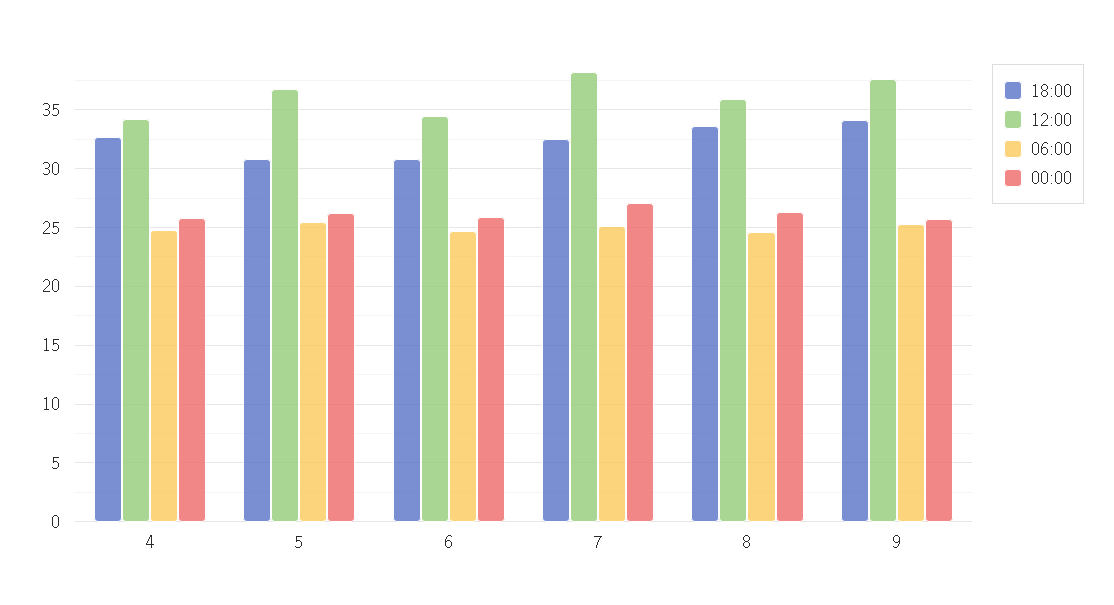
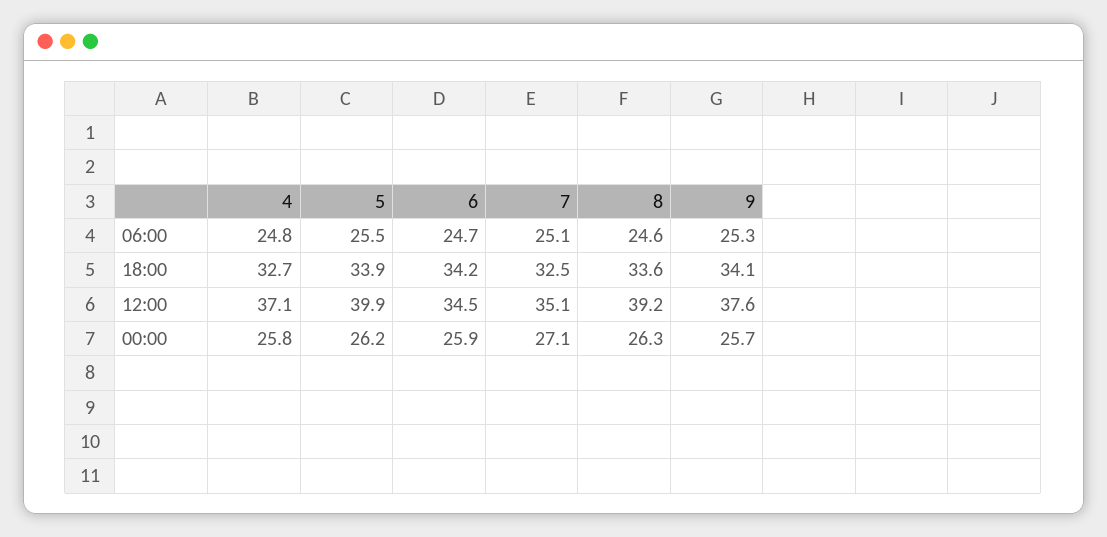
  {
    "18:00": {
      "4": 32.7,
-     "5": 31,
+     "5": 33.9,
-     "6": 31,
+     "6": 34.2,
      "7": 32.5,
      "8": 33.6,
      "9": 34.1
    },
    "12:00": {
-     "4": 34,
+     "4": 37.1,
-     "5": 37,
+     "5": 39.9,
      "6": 34.5,
-     "7": 38,
+     "7": 35.1,
-     "8": 36,
+     "8": 39.2,
      "9": 37.6
    },
    "06:00": {
      "4": 24.8,
      "5": 25.5,
      "6": 24.7,
      "7": 25.1,
      "8": 24.6,
      "9": 25.3
    },
    "00:00": {
      "4": 25.8,
      "5": 26.2,
      "6": 25.9,
      "7": 27.1,
      "8": 26.3,
      "9": 25.7
    }
  }

